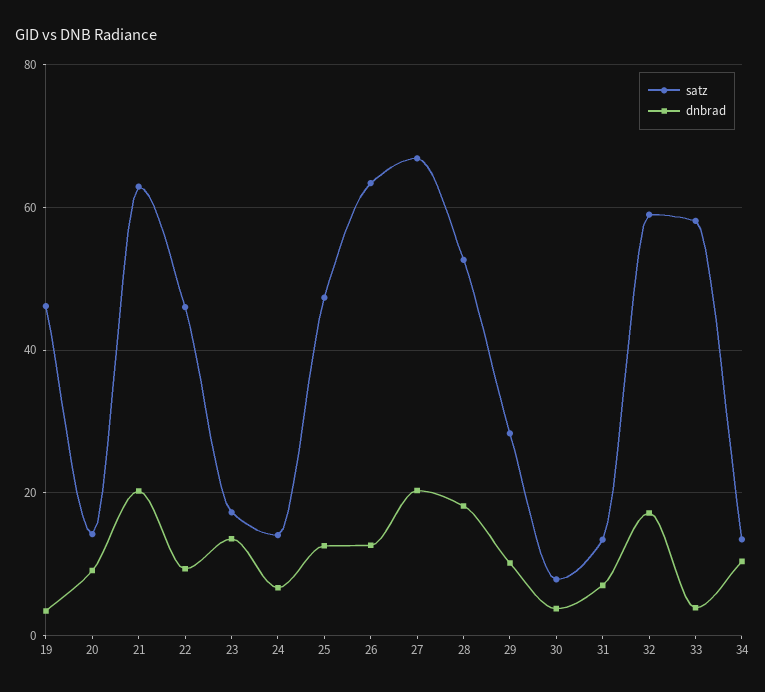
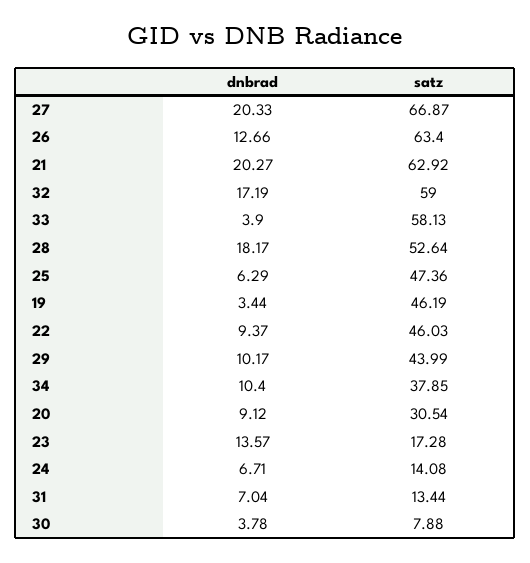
  {
    "satz": {
      "19": 46.19,
-     "20": 14,
+     "20": 30.54,
      "21": 62.92,
      "22": 46.03,
      "23": 17.28,
      "24": 14.08,
      "25": 47.36,
      "26": 63.4,
      "27": 66.87,
      "28": 52.64,
-     "29": 28,
+     "29": 43.99,
      "30": 7.88,
      "31": 13.44,
      "32": 59,
      "33": 58.13,
-     "34": 14
+     "34": 37.85
    },
    "dnbrad": {
      "19": 3.44,
      "20": 9.12,
      "21": 20.27,
      "22": 9.37,
      "23": 13.57,
      "24": 6.71,
-     "25": 12,
+     "25": 6.29,
      "26": 12.66,
      "27": 20.33,
      "28": 18.17,
      "29": 10.17,
      "30": 3.78,
      "31": 7.04,
      "32": 17.19,
      "33": 3.9,
      "34": 10.4
    }
  }

